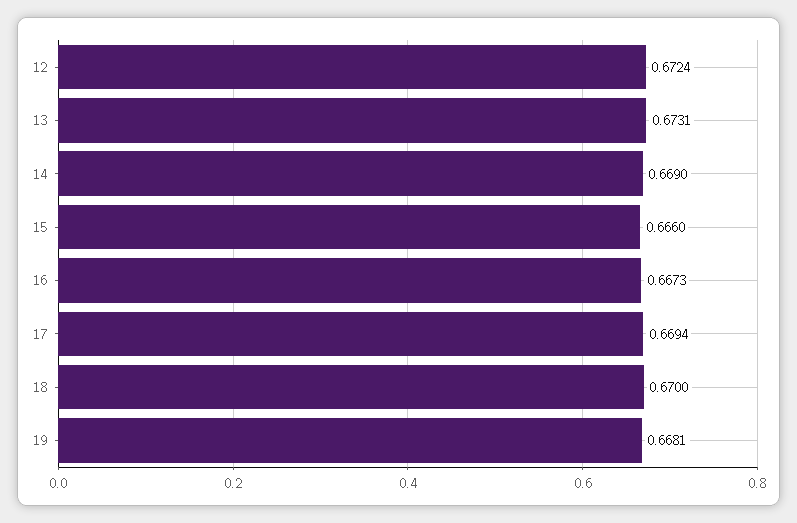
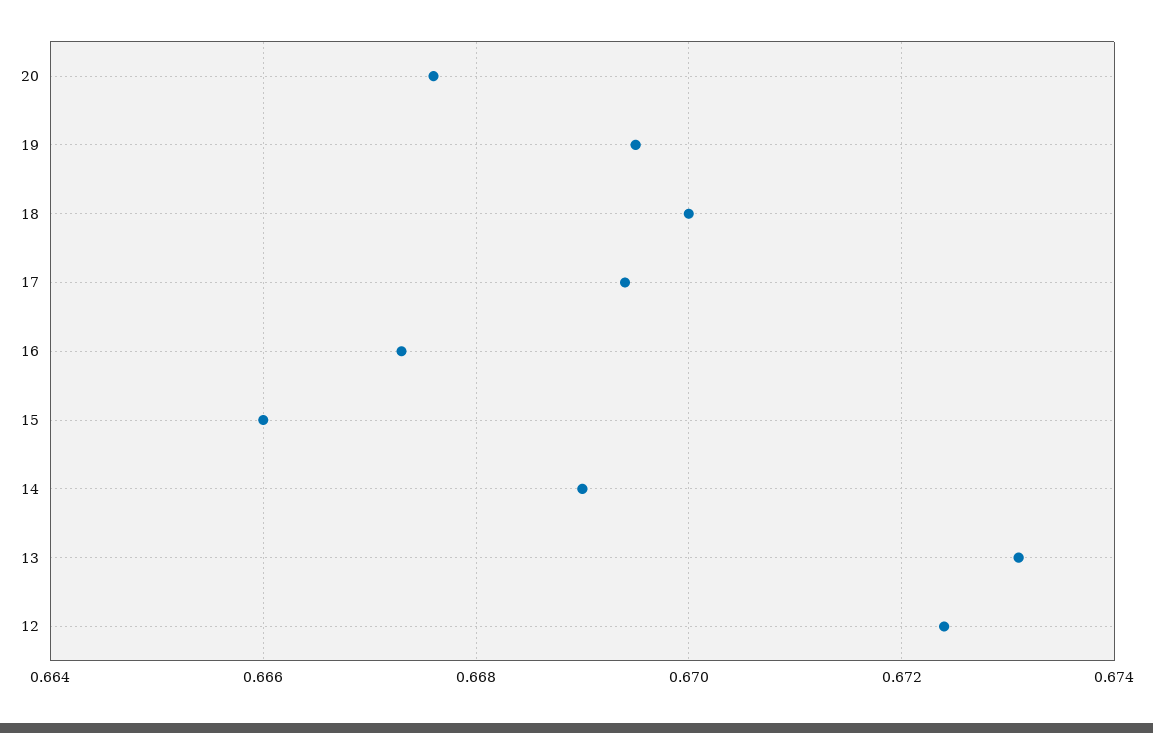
  {
    "12": 0.6724,
    "13": 0.6731,
    "14": 0.669,
    "15": 0.666,
    "16": 0.6673,
    "17": 0.6694,
    "18": 0.67,
-   "19": 0.6681
+   "19": 0.6695,
+   "20": 0.6675
  }

